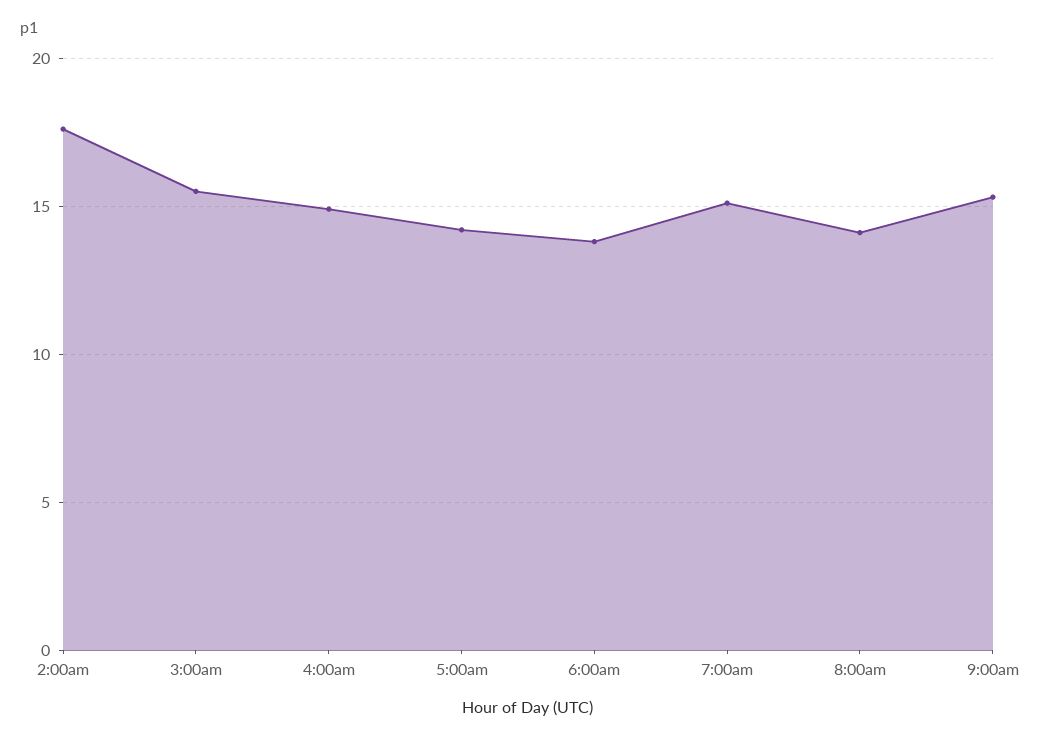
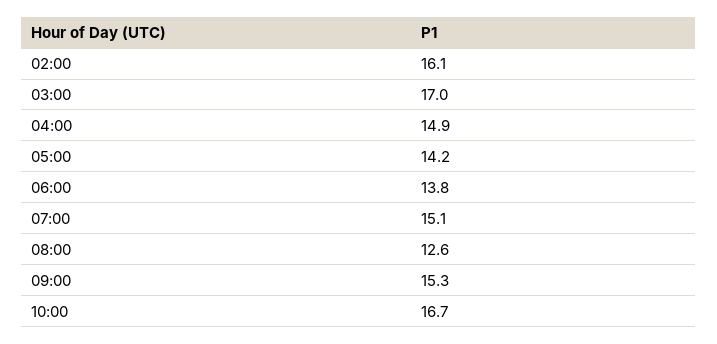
  {
-   "2:00am": 17.5,
+   "2:00am": 16.1,
-   "3:00am": 15.5,
+   "3:00am": 17,
    "4:00am": 14.9,
    "5:00am": 14.2,
    "6:00am": 13.8,
    "7:00am": 15.1,
-   "8:00am": 14,
+   "8:00am": 12.6,
-   "9:00am": 15.3
+   "9:00am": 15.3,
+   "10:00": 16.7
  }

